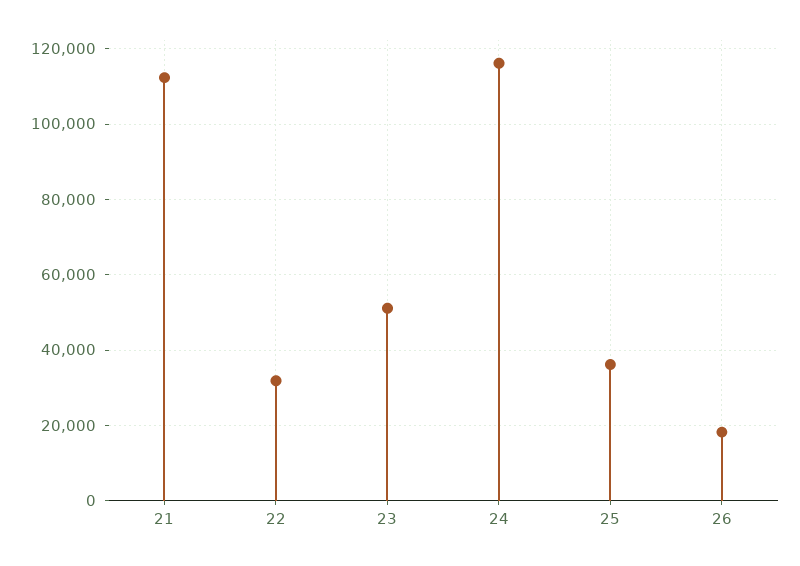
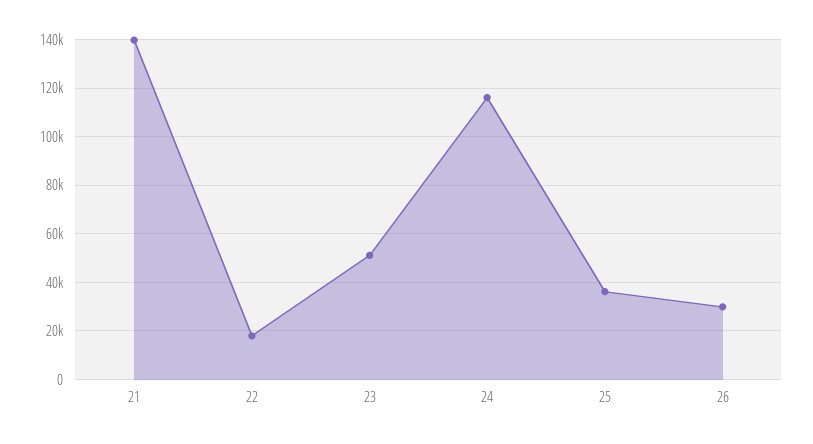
  {
-   "21": 112000,
+   "21": 140000,
-   "22": 32000,
+   "22": 17500,
    "23": 52000,
    "24": 116000,
    "25": 36000,
-   "26": 18000
+   "26": 30000
  }

